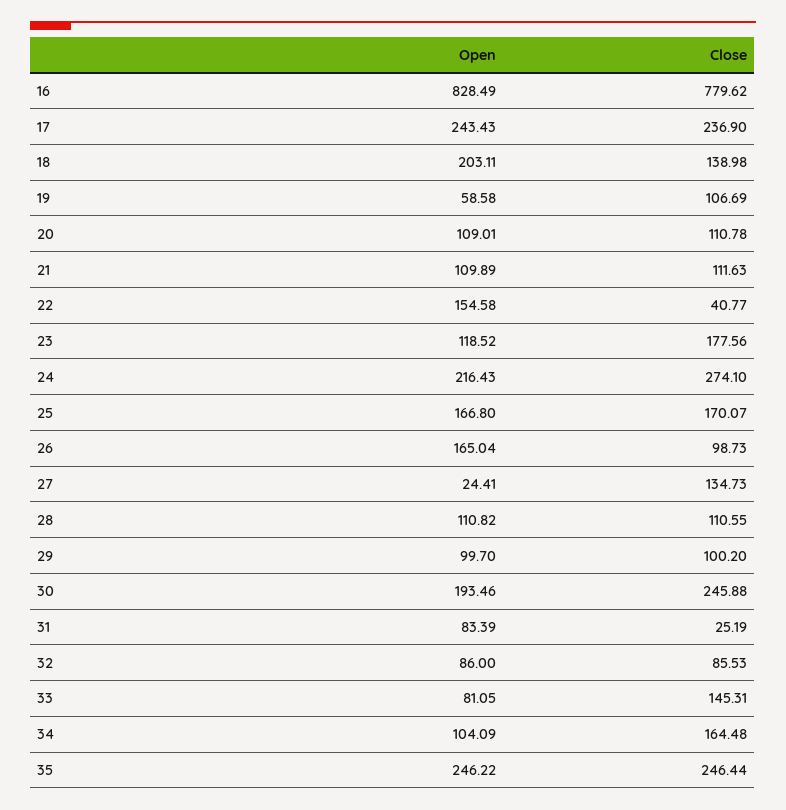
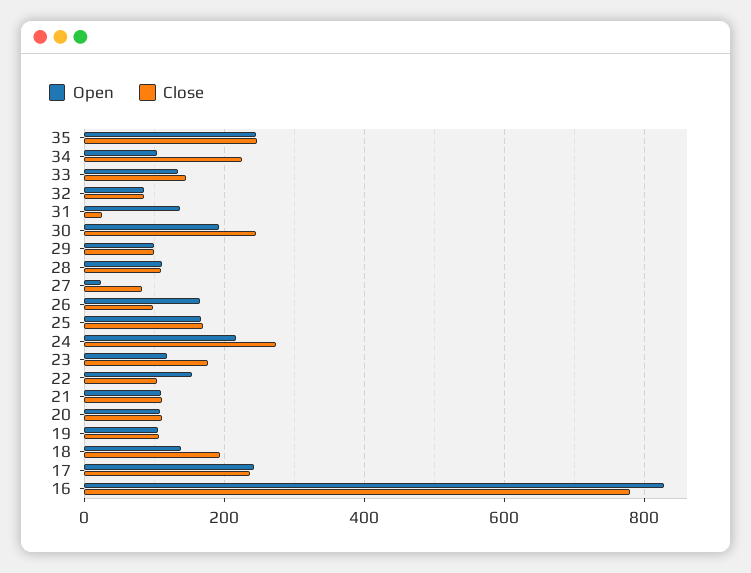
  {
    "Open": {
      "16": 828.49,
      "17": 243.43,
-     "18": 203.11,
+     "18": 140,
-     "19": 58.58,
+     "19": 100,
      "20": 109.01,
      "21": 109.89,
      "22": 154.58,
      "23": 118.52,
      "24": 216.43,
      "25": 166.8,
      "26": 165.04,
      "27": 24.41,
      "28": 110.82,
      "29": 99.7,
      "30": 193.46,
-     "31": 83.39,
+     "31": 140,
      "32": 86,
-     "33": 81.05,
+     "33": 140,
      "34": 104.09,
      "35": 246.22
    },
    "Close": {
      "16": 779.62,
      "17": 236.9,
-     "18": 138.98,
+     "18": 200,
      "19": 106.69,
      "20": 110.78,
      "21": 111.63,
-     "22": 40.77,
+     "22": 100,
      "23": 177.56,
      "24": 274.1,
      "25": 170.07,
      "26": 98.73,
-     "27": 134.73,
+     "27": 80,
      "28": 110.55,
      "29": 100.2,
      "30": 245.88,
      "31": 25.19,
      "32": 85.53,
      "33": 145.31,
-     "34": 164.48,
+     "34": 220,
      "35": 246.44
    }
  }

